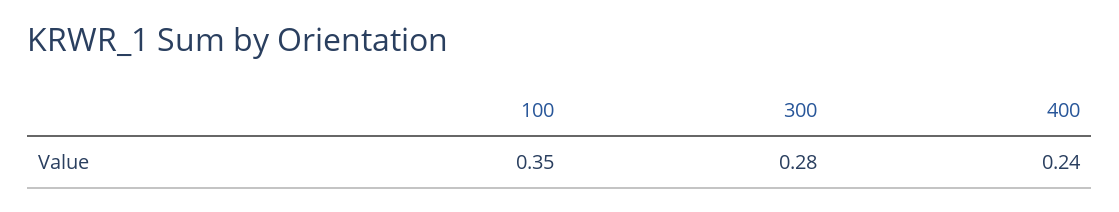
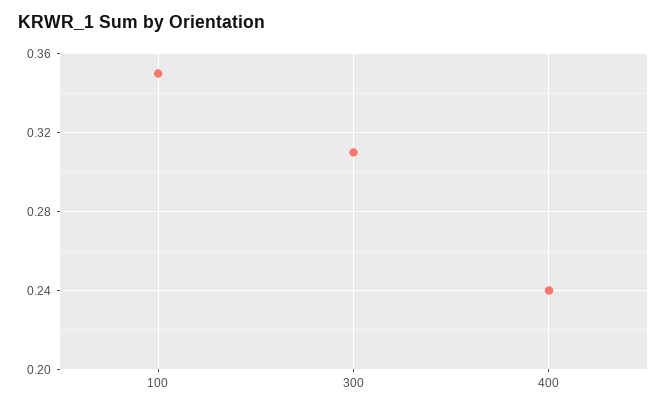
  {
    "100": 0.35,
-   "300": 0.28,
+   "300": 0.31,
    "400": 0.24
  }

